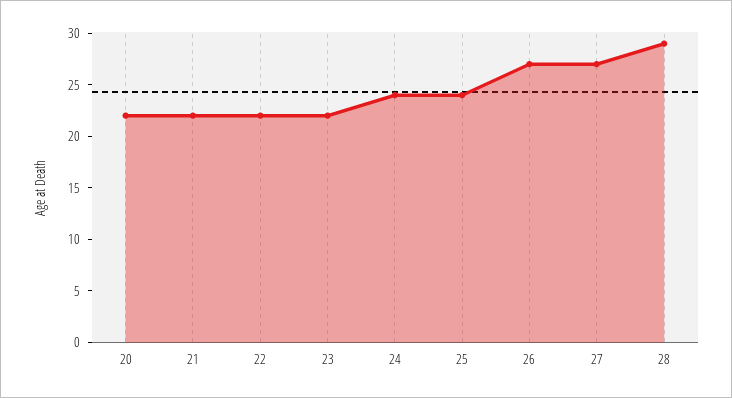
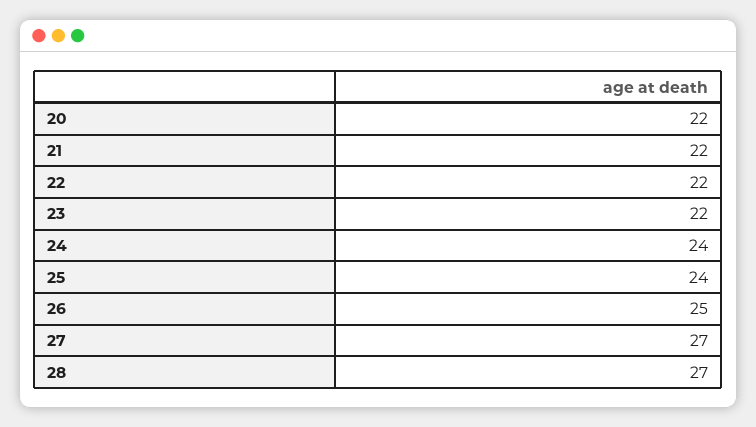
  {
    "20": 22,
    "21": 22,
    "22": 22,
    "23": 22,
    "24": 24,
    "25": 24,
-   "26": 27,
+   "26": 25,
    "27": 27,
-   "28": 29
+   "28": 27
  }

